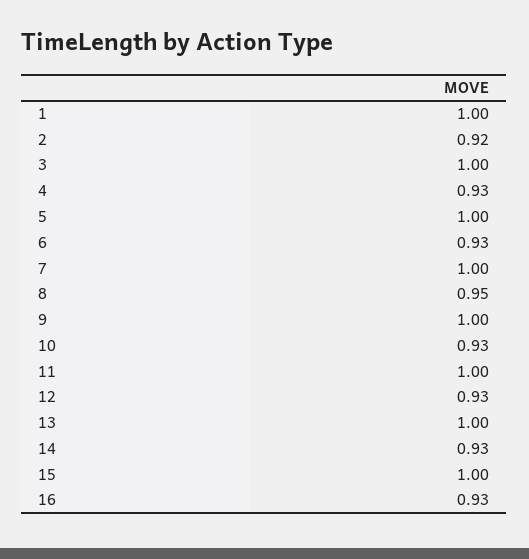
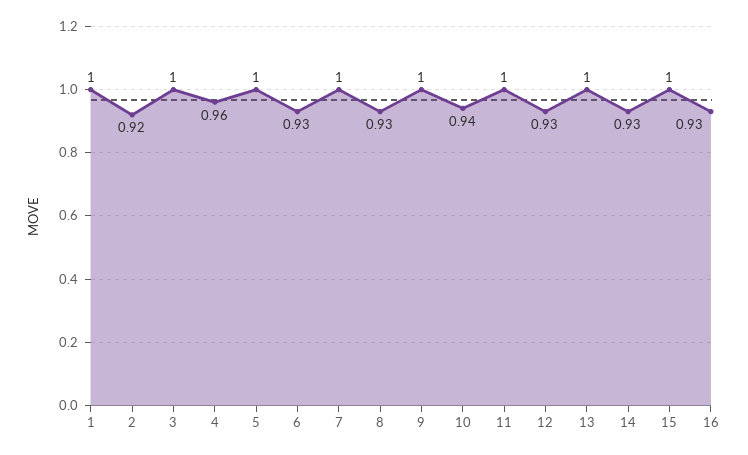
  {
    "1": 1,
    "2": 0.92,
    "3": 1,
-   "4": 0.93,
+   "4": 0.96,
    "5": 1,
    "6": 0.93,
    "7": 1,
-   "8": 0.95,
+   "8": 0.93,
    "9": 1,
-   "10": 0.93,
+   "10": 0.94,
    "11": 1,
    "12": 0.93,
    "13": 1,
    "14": 0.93,
    "15": 1,
    "16": 0.93
  }

